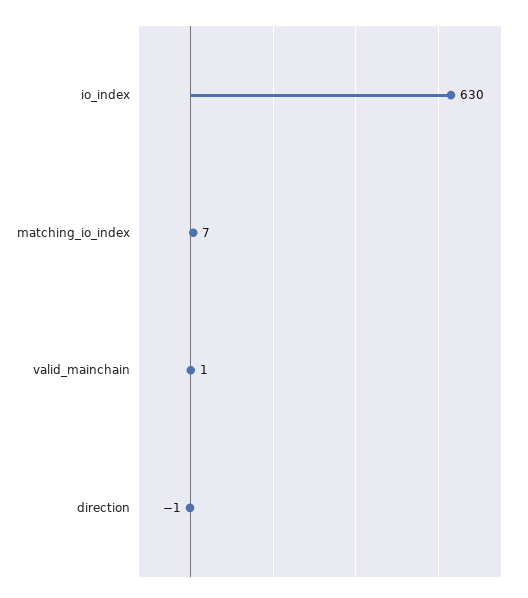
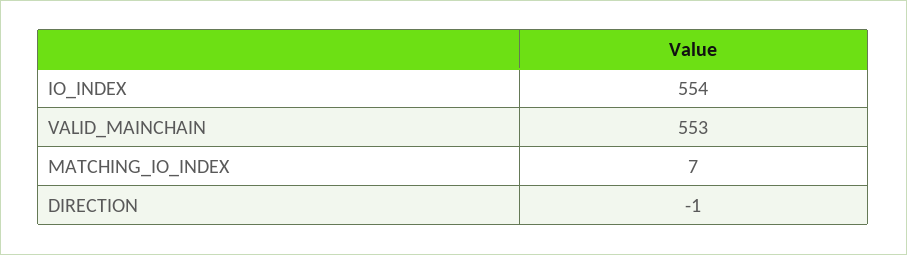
  {
-   "io_index": 630,
+   "io_index": 554,
    "matching_io_index": 7,
-   "valid_mainchain": 1,
+   "valid_mainchain": 553,
    "direction": -1
  }

